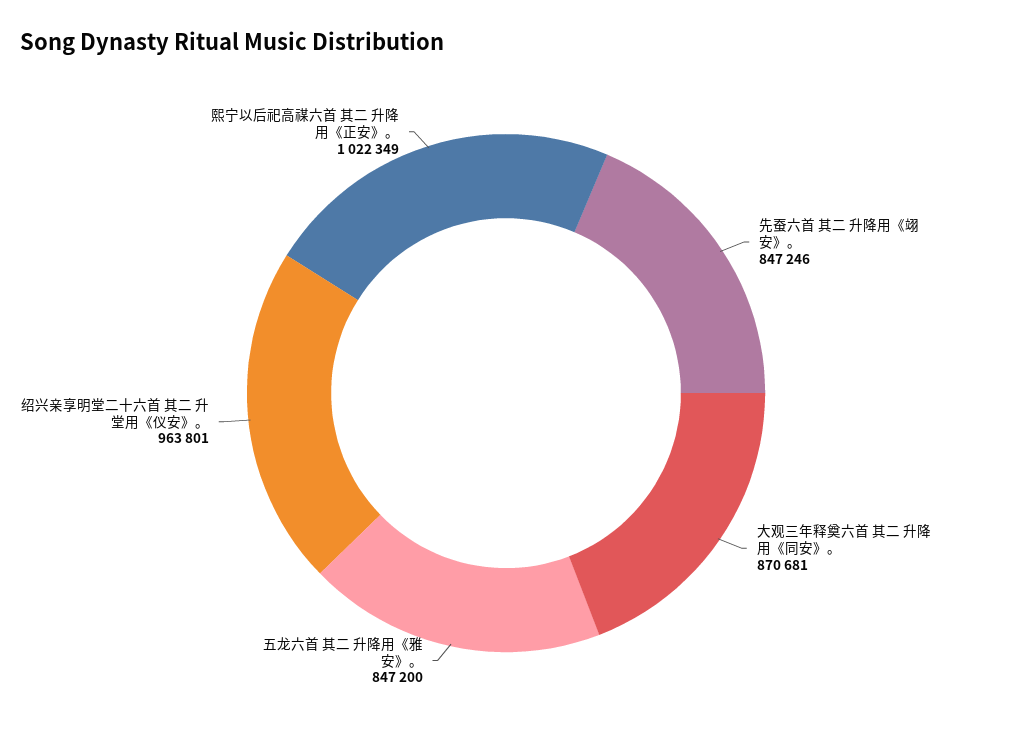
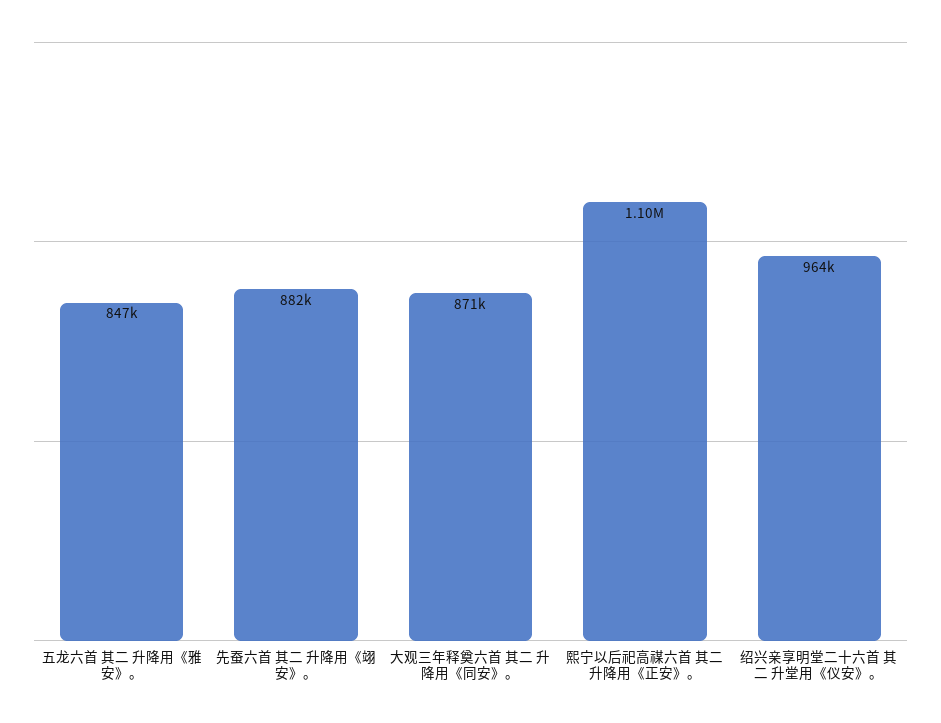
  {
-   "先蚕六首 其二 升降用《翊安》。": 847246,
+   "先蚕六首 其二 升降用《翊安》。": 882000,
    "大观三年释奠六首 其二 升降用《同安》。": 870681,
    "五龙六首 其二 升降用《雅安》。": 847200,
    "绍兴亲享明堂二十六首 其二 升堂用《仪安》。": 963801,
-   "熙宁以后祀高禖六首 其二 升降用《正安》。": 1022349
+   "熙宁以后祀高禖六首 其二 升降用《正安》。": 1100000
  }

